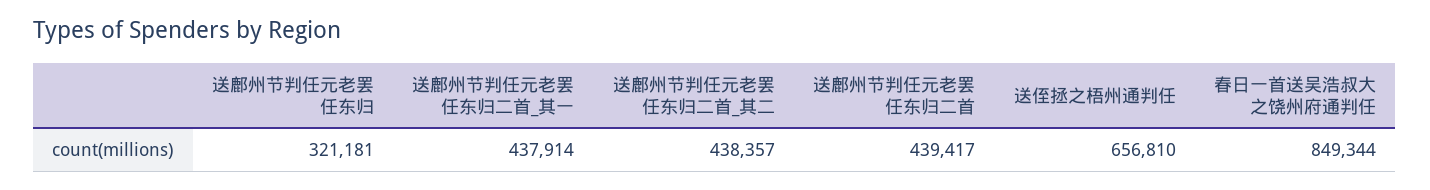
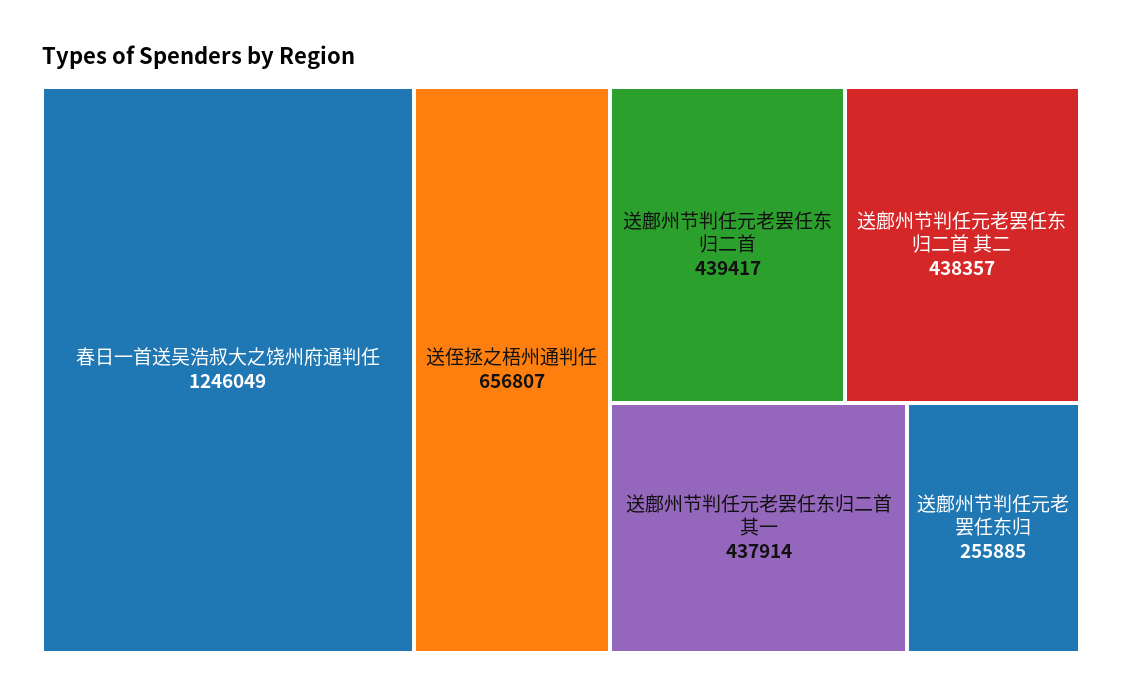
  {
-   "送鄜州节判任元老罢任东归": 321181,
+   "送鄜州节判任元老罢任东归": 255885,
    "送鄜州节判任元老罢任东归二首_其一": 437914,
    "送鄜州节判任元老罢任东归二首_其二": 438357,
    "送鄜州节判任元老罢任东归二首": 439417,
-   "送侄拯之梧州通判任": 656810,
+   "送侄拯之梧州通判任": 656807,
-   "春日一首送吴浩叔大之饶州府通判任": 849344
+   "春日一首送吴浩叔大之饶州府通判任": 1246049
  }

